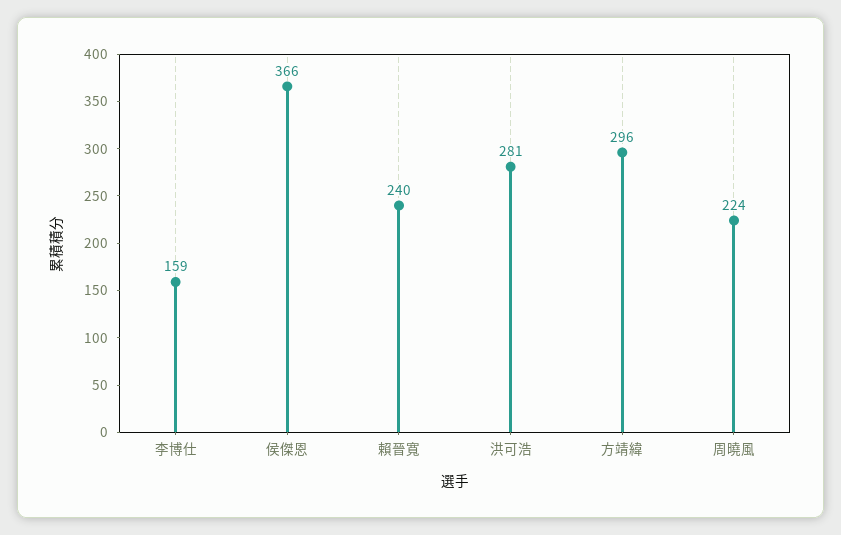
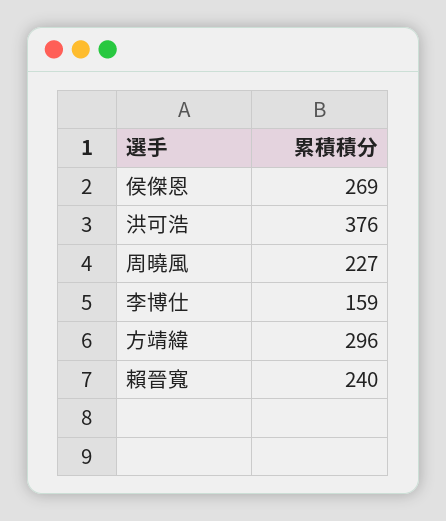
  {
    "李博仕": 159,
-   "侯傑恩": 366,
+   "侯傑恩": 269,
    "賴晉寬": 240,
-   "洪可浩": 281,
+   "洪可浩": 376,
    "方靖緯": 296,
-   "周曉風": 224
+   "周曉風": 227
  }

